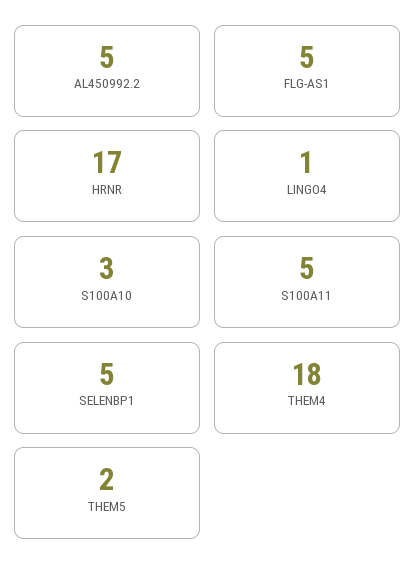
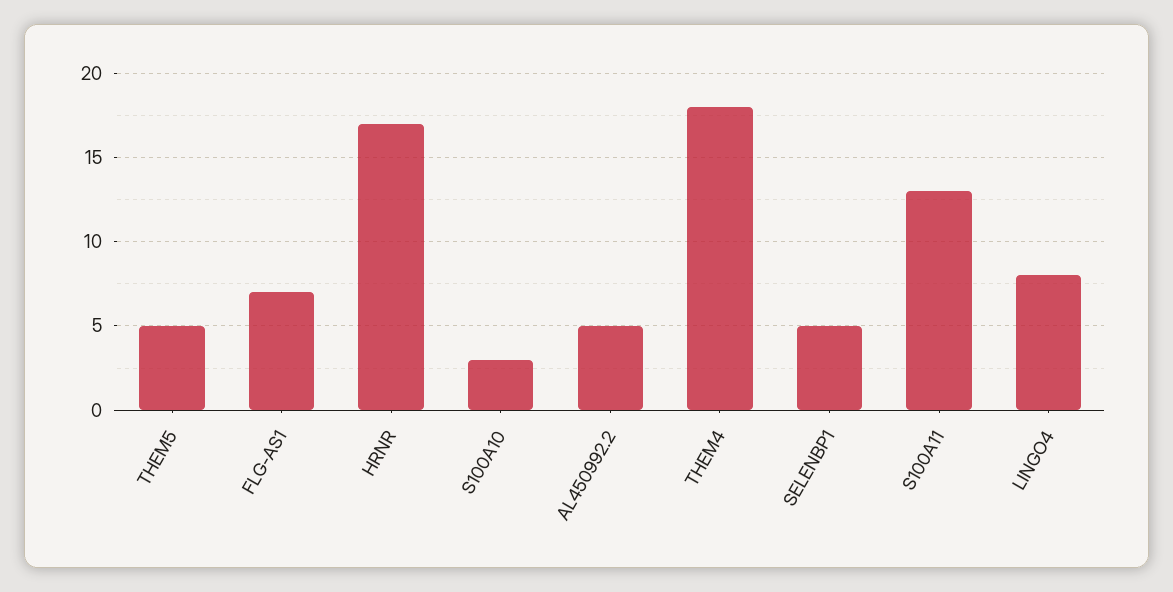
  {
    "AL450992.2": 5,
-   "FLG-AS1": 5,
+   "FLG-AS1": 7,
    "HRNR": 17,
-   "LINGO4": 1,
+   "LINGO4": 8,
    "S100A10": 3,
-   "S100A11": 5,
+   "S100A11": 13,
    "SELENBP1": 5,
    "THEM4": 18,
-   "THEM5": 2
+   "THEM5": 5
  }

